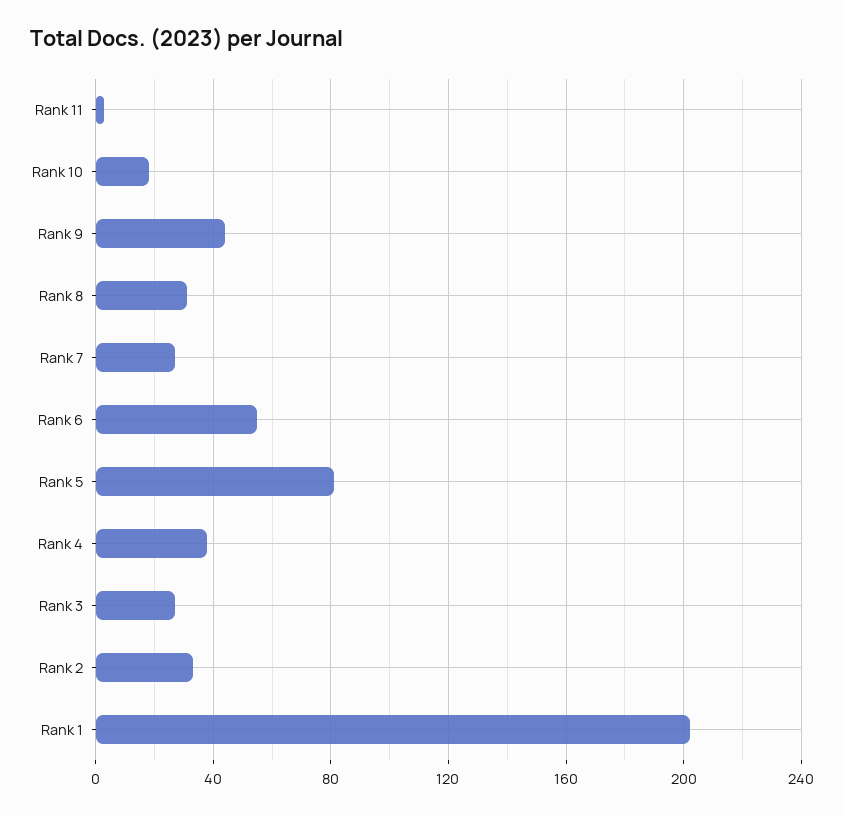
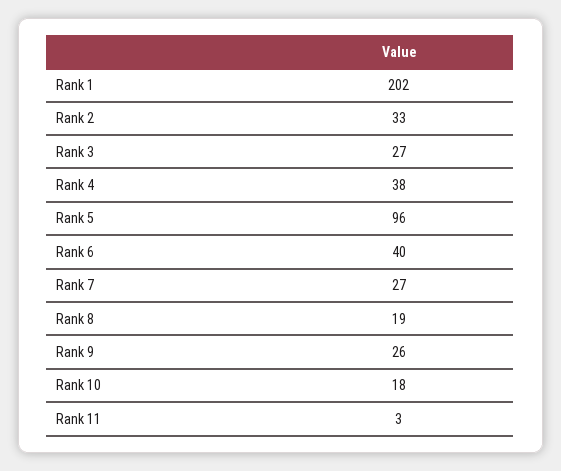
  {
    "Rank 11": 3,
    "Rank 10": 18,
-   "Rank 9": 45,
+   "Rank 9": 26,
-   "Rank 8": 30,
+   "Rank 8": 19,
    "Rank 7": 27,
-   "Rank 6": 55,
+   "Rank 6": 40,
-   "Rank 5": 80,
+   "Rank 5": 96,
    "Rank 4": 38,
    "Rank 3": 27,
    "Rank 2": 33,
    "Rank 1": 202
  }

